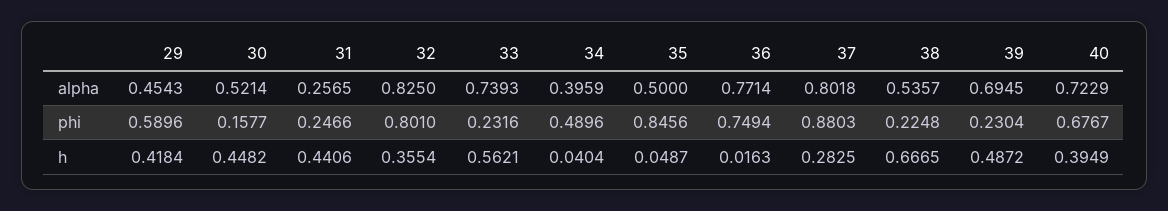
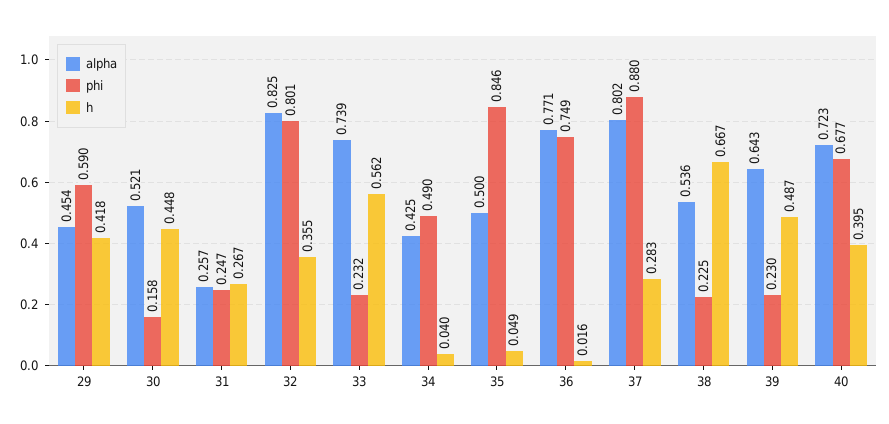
  {
    "alpha": {
      "29": 0.4543,
      "30": 0.5214,
      "31": 0.2565,
      "32": 0.825,
      "33": 0.7393,
-     "34": 0.3959,
+     "34": 0.425,
      "35": 0.5,
      "36": 0.7714,
      "37": 0.8018,
      "38": 0.5357,
-     "39": 0.6945,
+     "39": 0.643,
      "40": 0.7229
    },
    "phi": {
      "29": 0.5896,
      "30": 0.1577,
      "31": 0.2466,
      "32": 0.801,
      "33": 0.2316,
      "34": 0.4896,
      "35": 0.8456,
      "36": 0.7494,
      "37": 0.8803,
      "38": 0.2248,
      "39": 0.2304,
      "40": 0.6767
    },
    "h": {
      "29": 0.4184,
      "30": 0.4482,
-     "31": 0.4406,
+     "31": 0.267,
      "32": 0.3554,
      "33": 0.5621,
      "34": 0.0404,
      "35": 0.0487,
      "36": 0.0163,
      "37": 0.2825,
      "38": 0.6665,
      "39": 0.4872,
      "40": 0.3949
    }
  }

